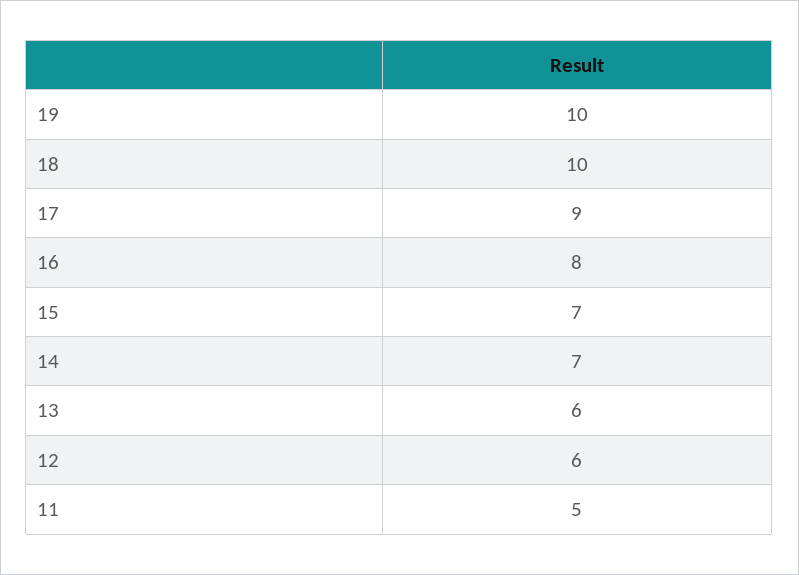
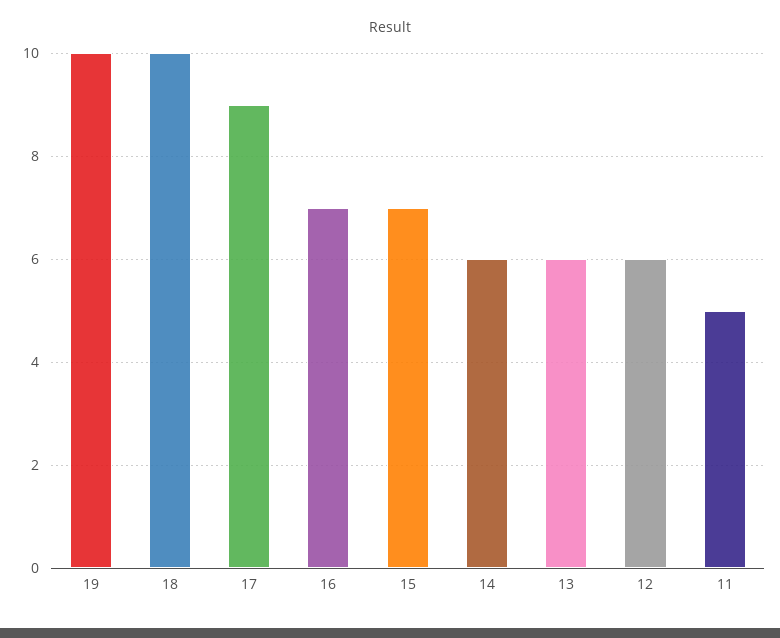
  {
    "19": 10,
    "18": 10,
    "17": 9,
-   "16": 8,
+   "16": 7,
    "15": 7,
-   "14": 7,
+   "14": 6,
    "13": 6,
    "12": 6,
    "11": 5
  }

